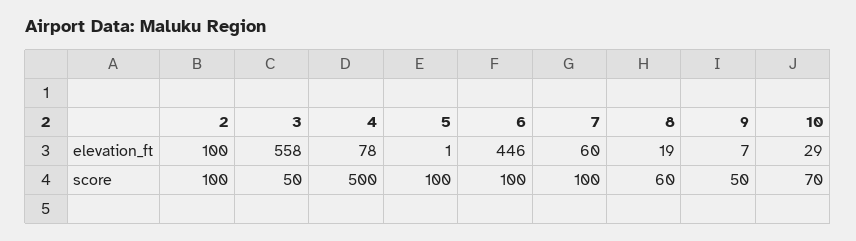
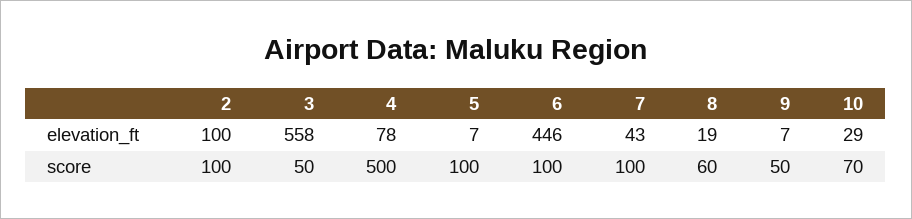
  {
    "2": {
      "elevation_ft": 100,
      "score": 100
    },
    "3": {
      "elevation_ft": 558,
      "score": 50
    },
    "4": {
      "elevation_ft": 78,
      "score": 500
    },
    "5": {
-     "elevation_ft": 1,
+     "elevation_ft": 7,
      "score": 100
    },
    "6": {
      "elevation_ft": 446,
      "score": 100
    },
    "7": {
-     "elevation_ft": 60,
+     "elevation_ft": 43,
      "score": 100
    },
    "8": {
      "elevation_ft": 19,
      "score": 60
    },
    "9": {
      "elevation_ft": 7,
      "score": 50
    },
    "10": {
      "elevation_ft": 29,
      "score": 70
    }
  }

